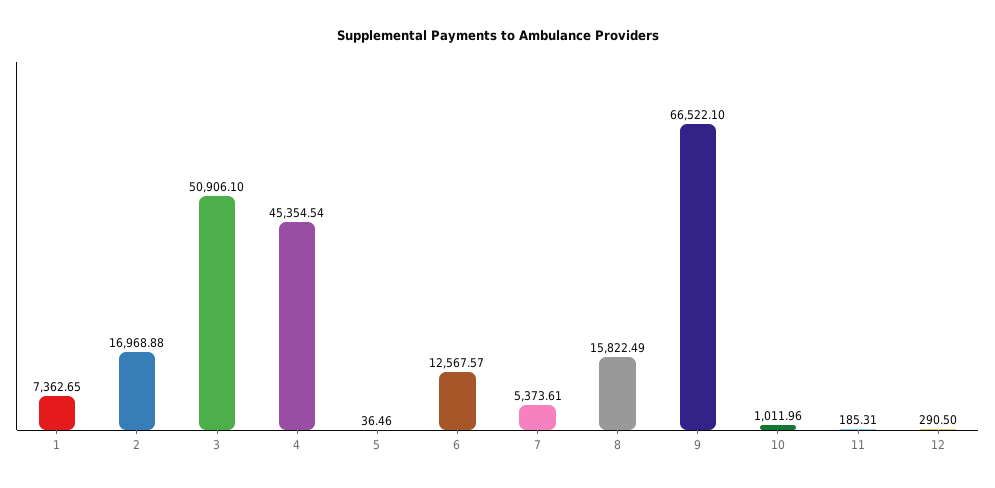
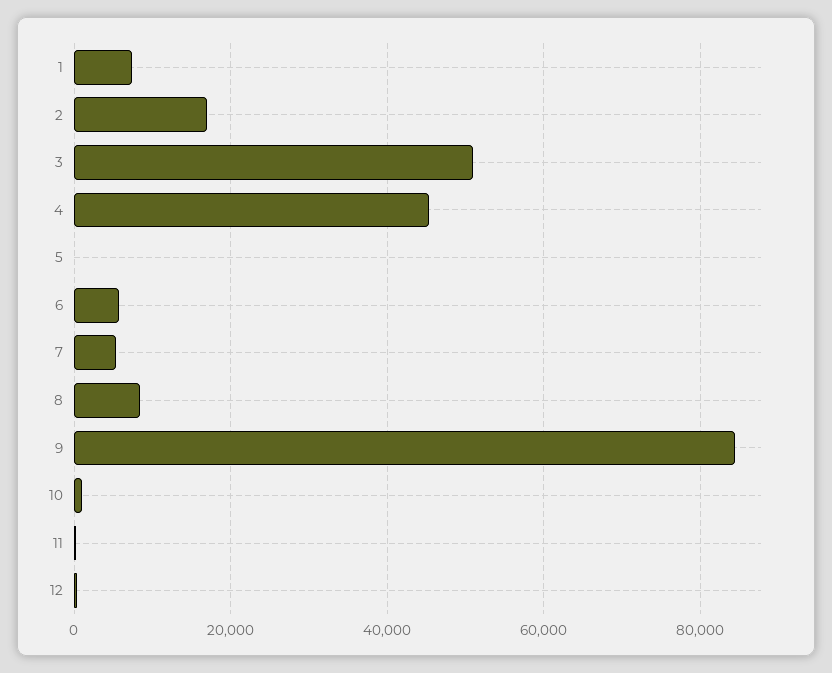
  {
    "1": 7362.65,
    "2": 16968.88,
    "3": 50906.1,
    "4": 45354.54,
    "5": 36.46,
-   "6": 12567.57,
+   "6": 6000,
    "7": 5373.61,
-   "8": 15822.49,
+   "8": 8000,
-   "9": 66522.1,
+   "9": 84000,
    "10": 1011.96,
    "11": 185.31,
    "12": 290.5
  }

